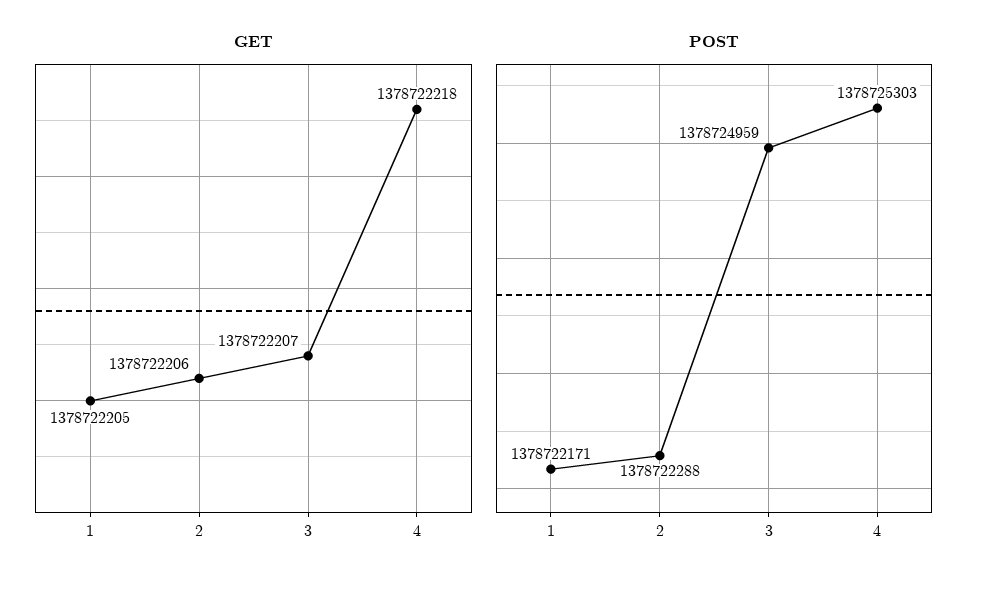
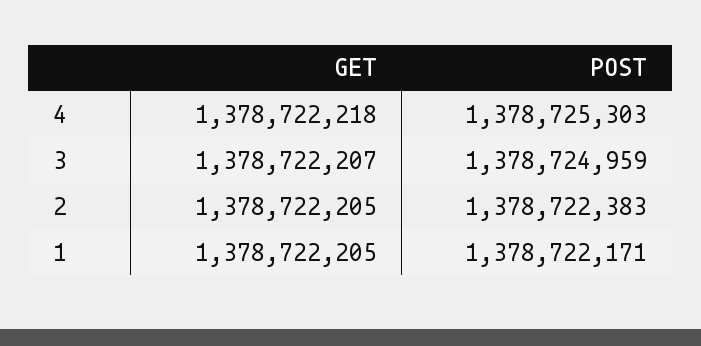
  {
    "GET": {
      "1": 1378722205,
-     "2": 1378722206,
+     "2": 1378722205,
      "3": 1378722207,
      "4": 1378722218
    },
    "POST": {
      "1": 1378722171,
-     "2": 1378722288,
+     "2": 1378722383,
      "3": 1378724959,
      "4": 1378725303
    }
  }

